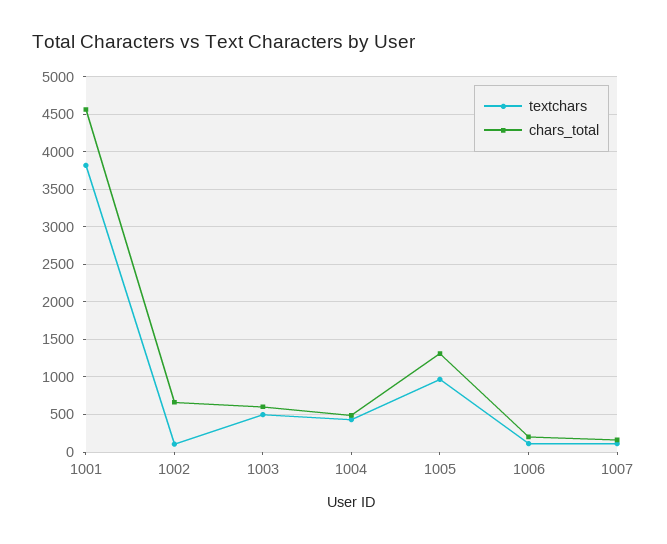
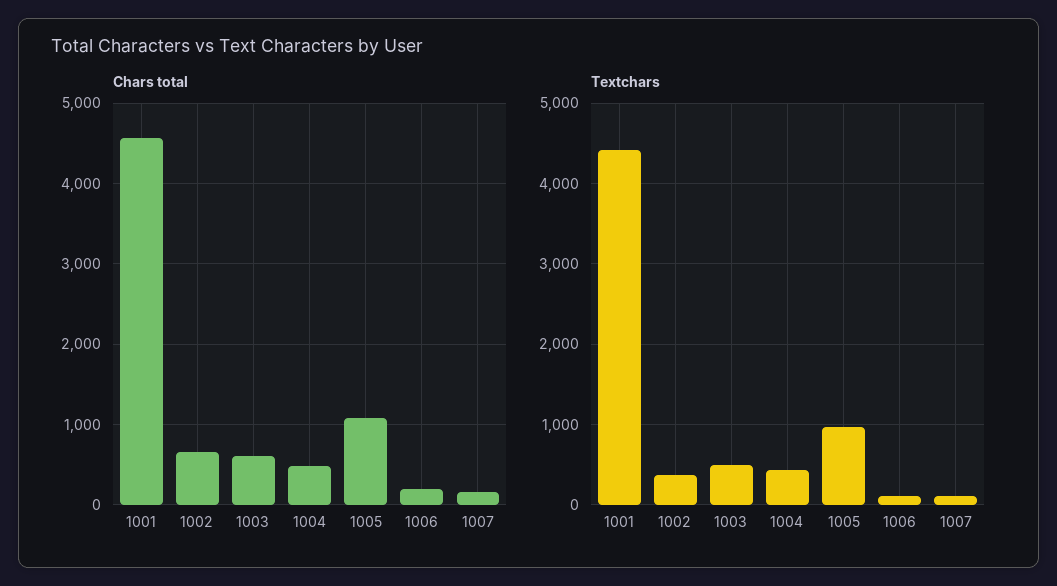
  {
    "textchars": {
-     "1001": 3800,
+     "1001": 4400,
-     "1002": 100,
+     "1002": 400,
      "1003": 500,
      "1004": 400,
      "1005": 1000,
      "1006": 100,
      "1007": 100
    },
    "chars_total": {
      "1001": 4600,
      "1002": 700,
      "1003": 600,
      "1004": 500,
-     "1005": 1300,
+     "1005": 1100,
      "1006": 200,
      "1007": 200
    }
  }

